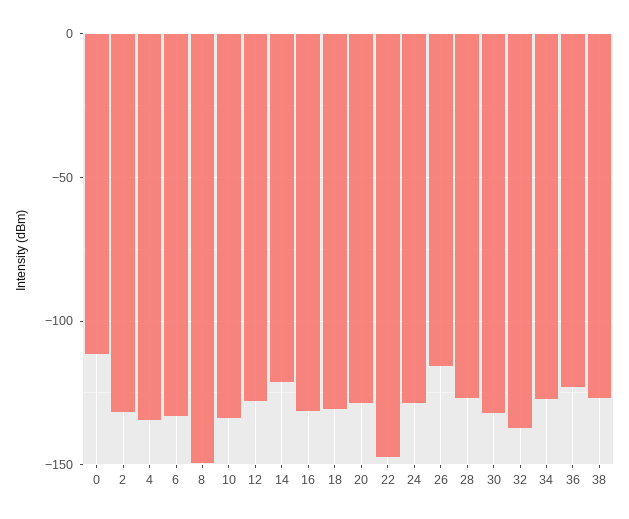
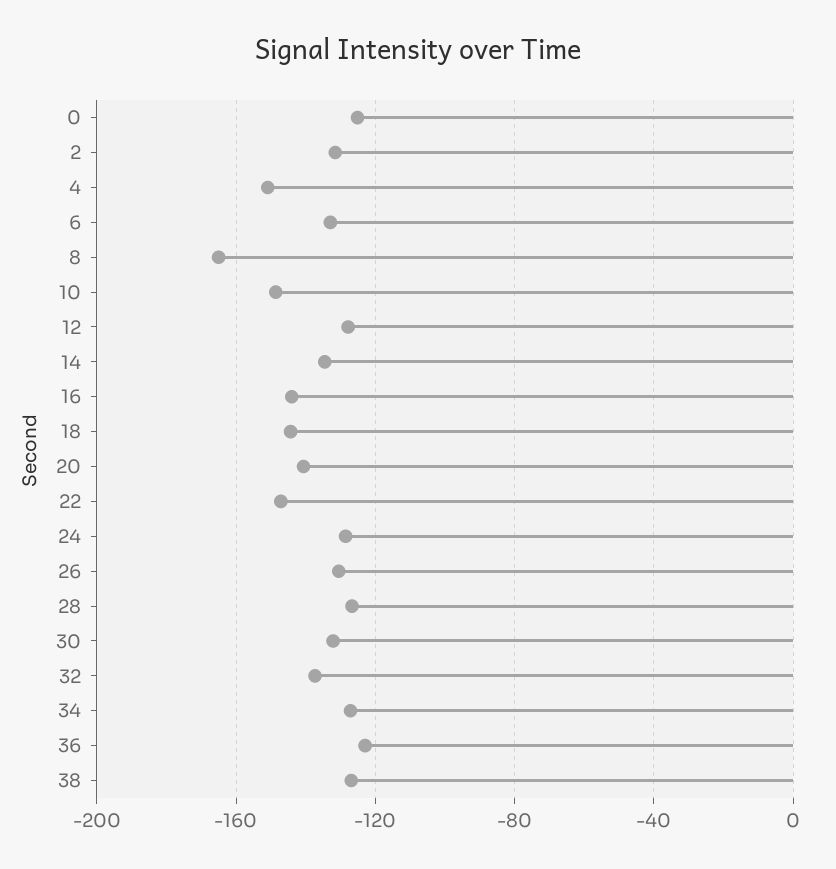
  {
-   "0": -110,
+   "0": -125,
    "2": -130,
-   "4": -135,
+   "4": -150,
    "6": -135,
-   "8": -150,
+   "8": -165,
-   "10": -135,
+   "10": -150,
    "12": -130,
-   "14": -120,
+   "14": -135,
-   "16": -130,
+   "16": -145,
-   "18": -130,
+   "18": -145,
-   "20": -130,
+   "20": -140,
    "22": -145,
    "24": -130,
-   "26": -115,
+   "26": -130,
    "28": -125,
    "30": -130,
    "32": -135,
    "34": -125,
    "36": -125,
    "38": -125
  }

